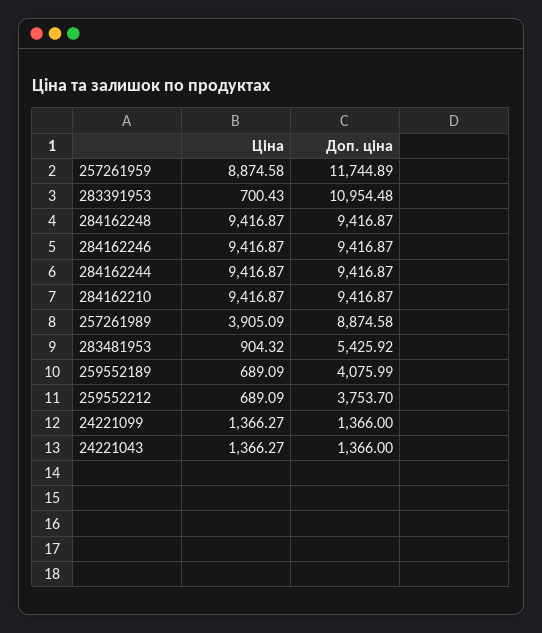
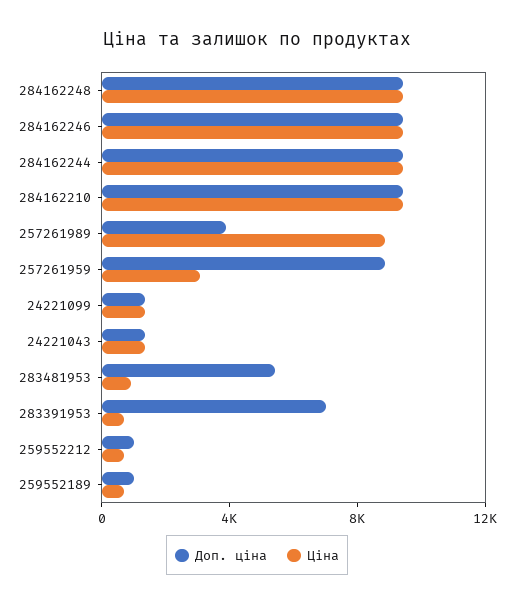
  {
    "Ціна": {
-     "257261959": 8874.58,
+     "257261959": 3000,
      "283391953": 700.43,
      "284162248": 9416.87,
      "284162246": 9416.87,
      "284162244": 9416.87,
      "284162210": 9416.87,
-     "257261989": 3905.09,
+     "257261989": 9000,
      "283481953": 904.32,
      "259552189": 689.09,
      "259552212": 689.09,
      "24221099": 1366.27,
      "24221043": 1366.27
    },
    "Доп. ціна": {
-     "257261959": 11744.89,
+     "257261959": 9000,
-     "283391953": 10954.48,
+     "283391953": 7000,
      "284162248": 9416.87,
      "284162246": 9416.87,
      "284162244": 9416.87,
      "284162210": 9416.87,
-     "257261989": 8874.58,
+     "257261989": 4000,
      "283481953": 5425.92,
-     "259552189": 4075.99,
+     "259552189": 1000,
-     "259552212": 3753.7,
+     "259552212": 1000,
      "24221099": 1366,
      "24221043": 1366
    }
  }

